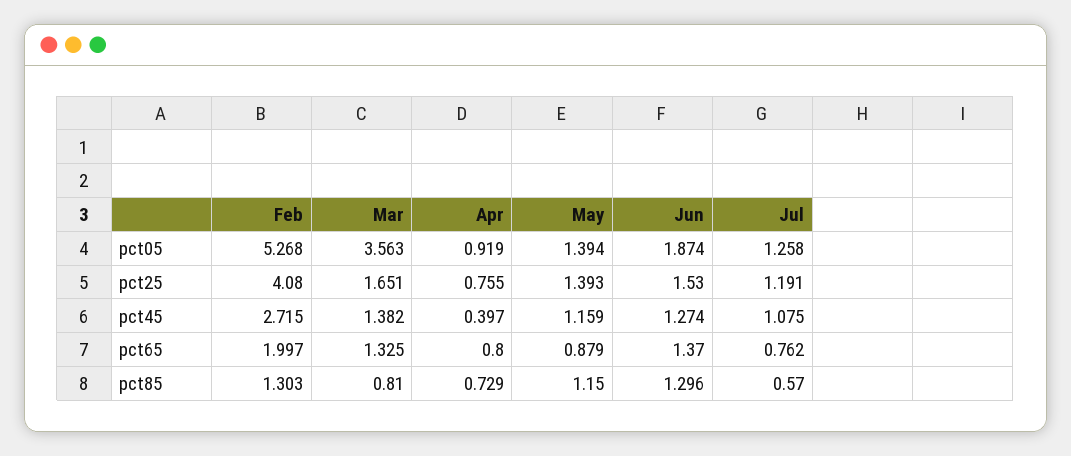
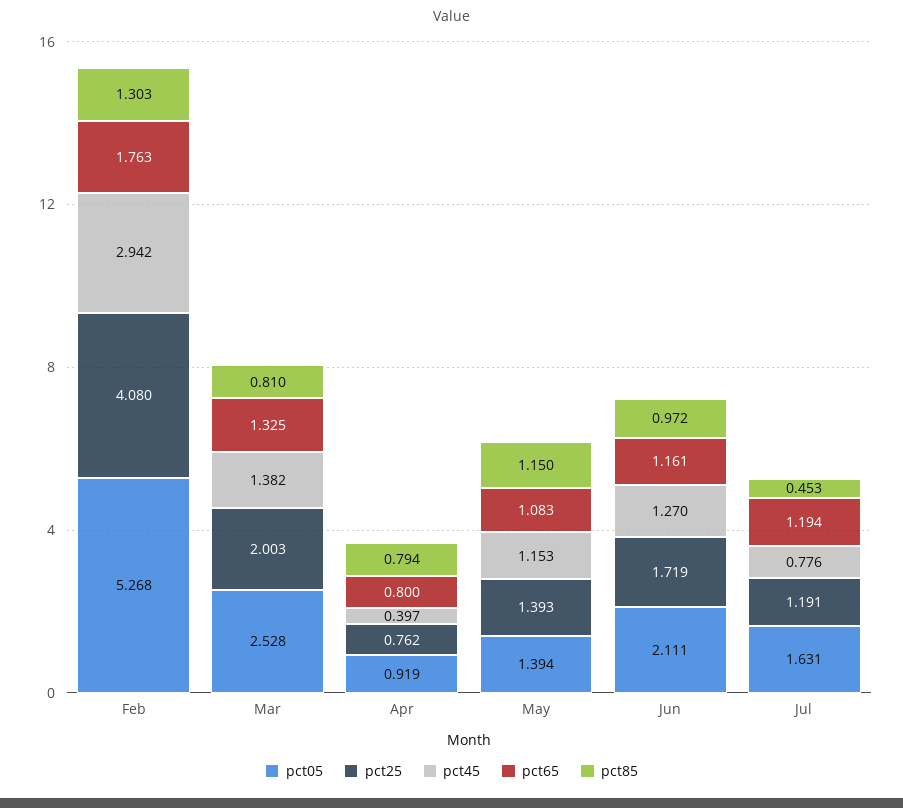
  {
    "pct05": {
      "Feb": 5.268,
-     "Mar": 3.563,
+     "Mar": 2.528,
      "Apr": 0.919,
      "May": 1.394,
-     "Jun": 1.874,
+     "Jun": 2.111,
-     "Jul": 1.258
+     "Jul": 1.631
    },
    "pct25": {
      "Feb": 4.08,
-     "Mar": 1.651,
+     "Mar": 2.003,
-     "Apr": 0.755,
+     "Apr": 0.762,
      "May": 1.393,
-     "Jun": 1.53,
+     "Jun": 1.719,
      "Jul": 1.191
    },
    "pct45": {
-     "Feb": 2.715,
+     "Feb": 2.942,
      "Mar": 1.382,
      "Apr": 0.397,
-     "May": 1.159,
+     "May": 1.153,
-     "Jun": 1.274,
+     "Jun": 1.27,
-     "Jul": 1.075
+     "Jul": 0.776
    },
    "pct65": {
-     "Feb": 1.997,
+     "Feb": 1.763,
      "Mar": 1.325,
      "Apr": 0.8,
-     "May": 0.879,
+     "May": 1.083,
-     "Jun": 1.37,
+     "Jun": 1.161,
-     "Jul": 0.762
+     "Jul": 1.194
    },
    "pct85": {
      "Feb": 1.303,
      "Mar": 0.81,
-     "Apr": 0.729,
+     "Apr": 0.794,
      "May": 1.15,
-     "Jun": 1.296,
+     "Jun": 0.972,
-     "Jul": 0.57
+     "Jul": 0.453
    }
  }

